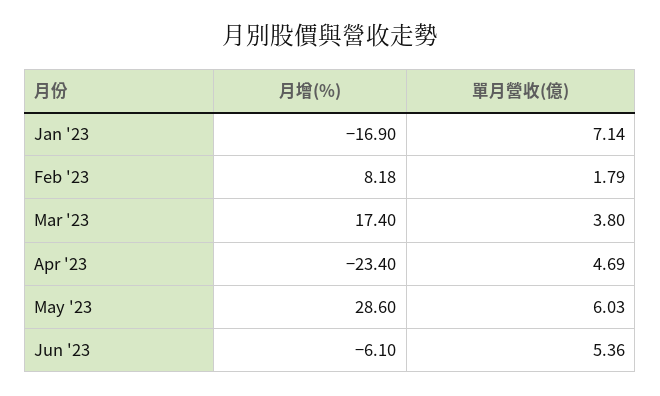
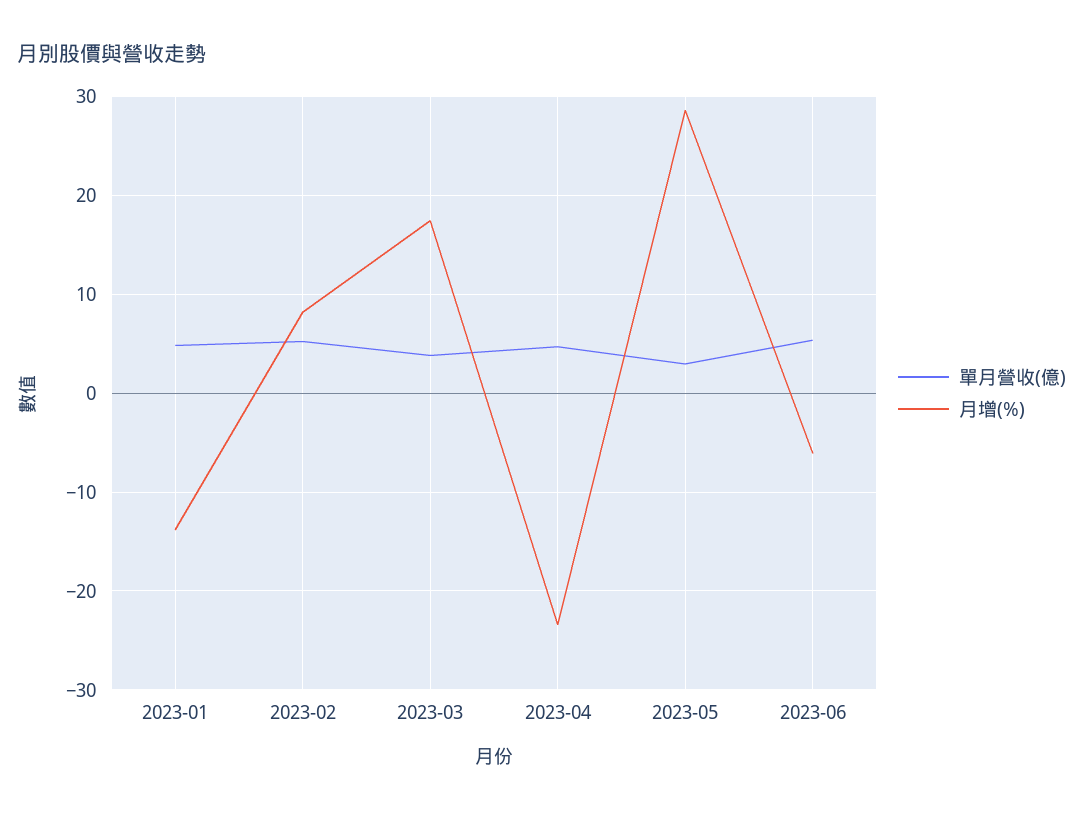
  {
    "月增(%)": {
-     "Jan '23": -16.9,
+     "Jan '23": -14,
      "Feb '23": 8.18,
      "Mar '23": 17.4,
      "Apr '23": -23.4,
      "May '23": 28.6,
      "Jun '23": -6.1
    },
    "單月營收(億)": {
-     "Jan '23": 7.14,
+     "Jan '23": 5,
-     "Feb '23": 1.79,
+     "Feb '23": 5,
      "Mar '23": 3.8,
      "Apr '23": 4.69,
-     "May '23": 6.03,
+     "May '23": 3,
      "Jun '23": 5.36
    }
  }

